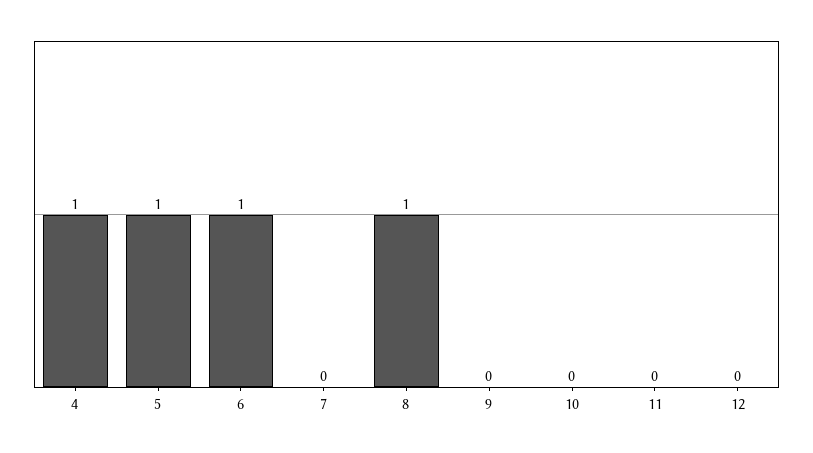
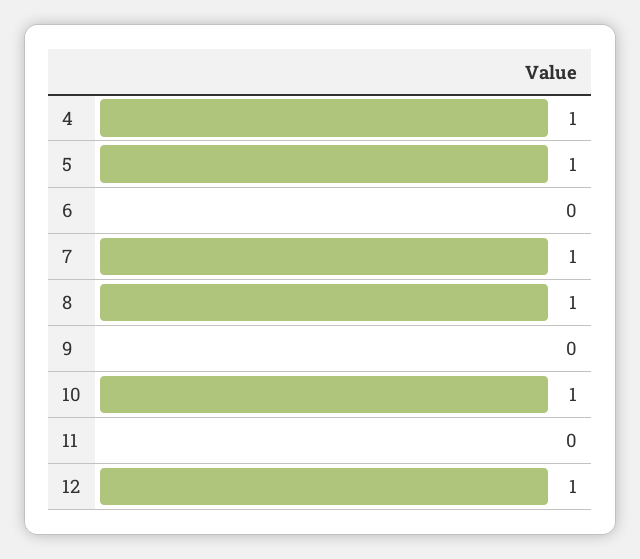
  {
    "4": 1,
    "5": 1,
-   "6": 1,
+   "6": 0,
-   "7": 0,
+   "7": 1,
    "8": 1,
    "9": 0,
-   "10": 0,
+   "10": 1,
    "11": 0,
-   "12": 0
+   "12": 1
  }

